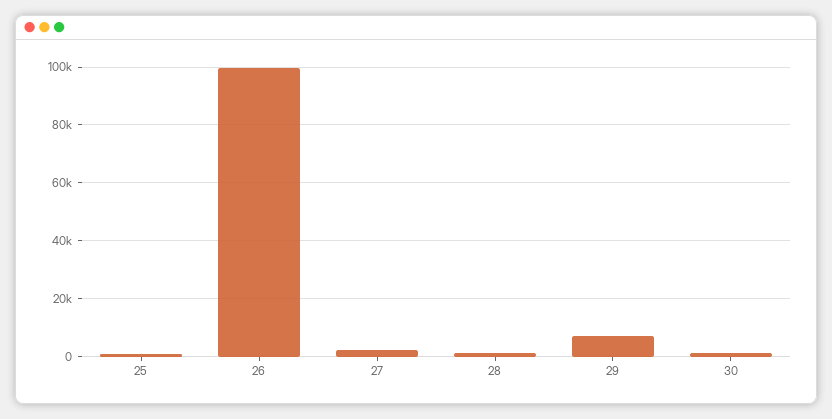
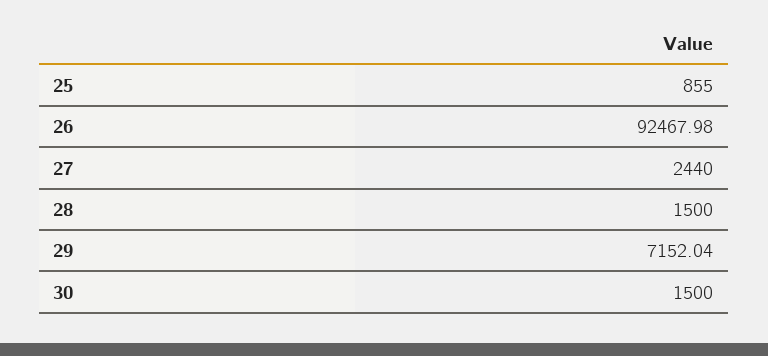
  {
    "25": 855,
-   "26": 100000,
+   "26": 92467.98,
    "27": 2440,
    "28": 1500,
    "29": 7152.04,
    "30": 1500
  }

